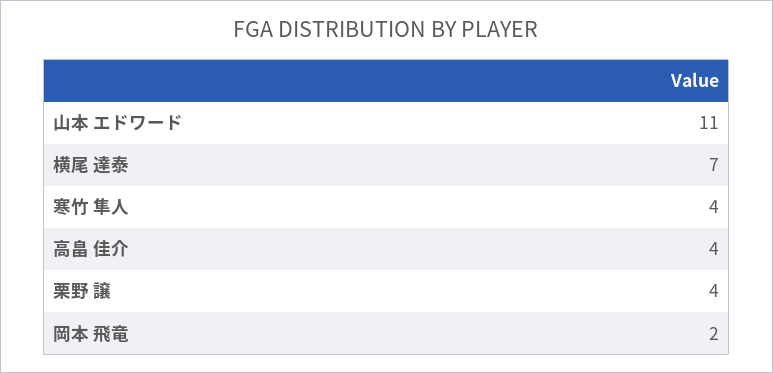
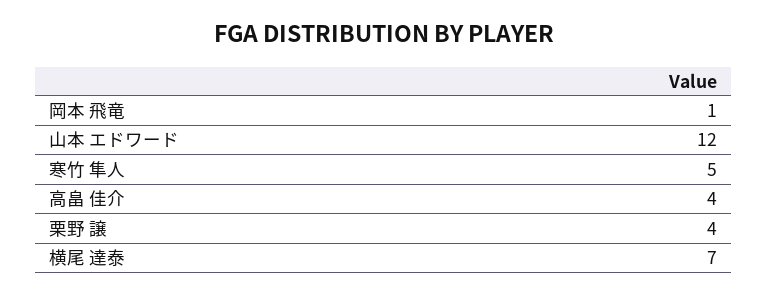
  {
-   "山本 エドワード": 11,
+   "山本 エドワード": 12,
    "横尾 達泰": 7,
-   "寒竹 隼人": 4,
+   "寒竹 隼人": 5,
    "高畠 佳介": 4,
    "栗野 譲": 4,
-   "岡本 飛竜": 2
+   "岡本 飛竜": 1
  }

